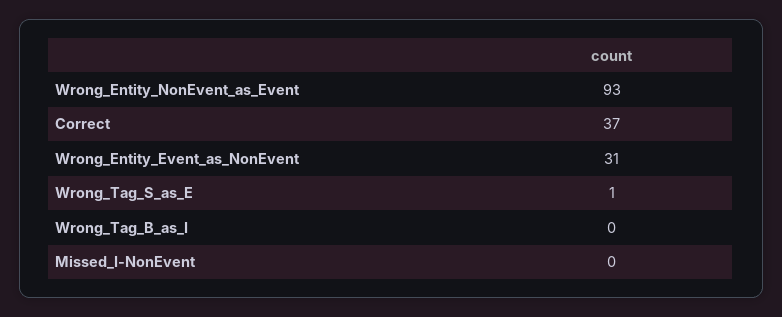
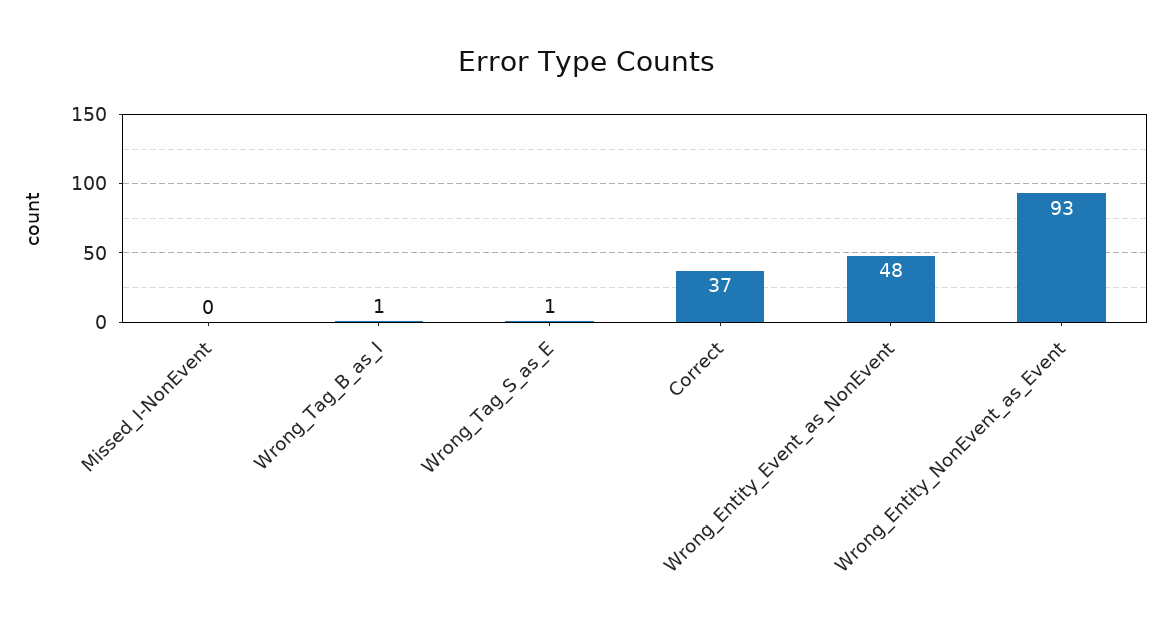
  {
    "Wrong_Entity_NonEvent_as_Event": 93,
    "Correct": 37,
-   "Wrong_Entity_Event_as_NonEvent": 31,
+   "Wrong_Entity_Event_as_NonEvent": 48,
    "Wrong_Tag_S_as_E": 1,
-   "Wrong_Tag_B_as_I": 0,
+   "Wrong_Tag_B_as_I": 1,
    "Missed_I-NonEvent": 0
  }

